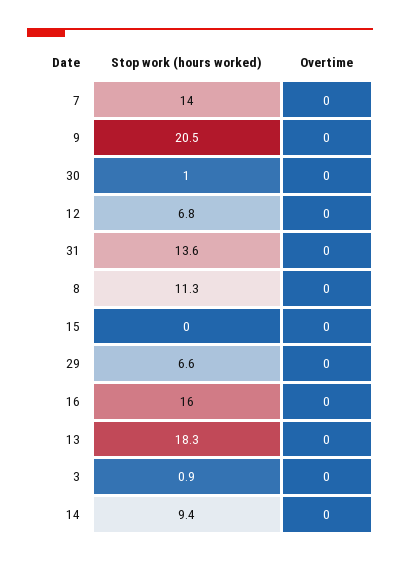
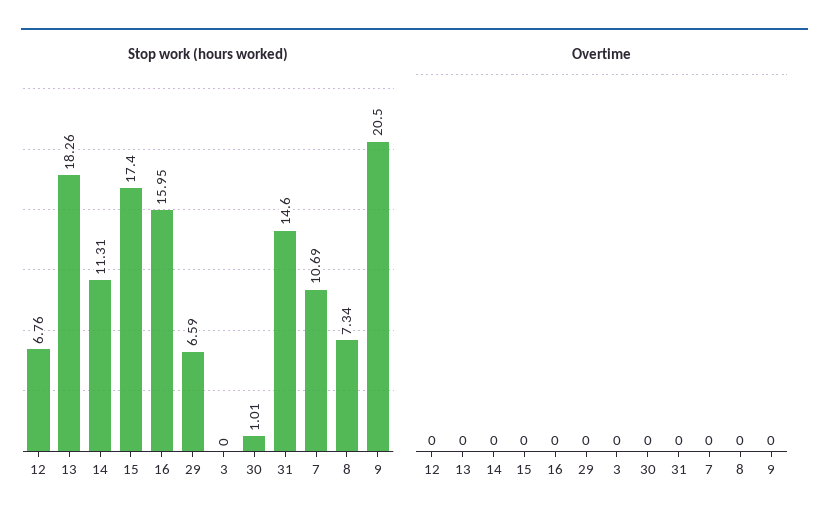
  {
    "Stop work (hours worked)": {
-     "7": 14,
+     "7": 10.69,
      "9": 20.5,
      "30": 1.01,
      "12": 6.76,
-     "31": 13.6,
+     "31": 14.6,
-     "8": 11.3,
+     "8": 7.34,
-     "15": 0,
+     "15": 17.4,
      "29": 6.59,
      "16": 15.95,
      "13": 18.26,
-     "3": 0.9,
+     "3": 0,
-     "14": 9.4
+     "14": 11.31
    },
    "Overtime": {
      "7": 0,
      "9": 0,
      "30": 0,
      "12": 0,
      "31": 0,
      "8": 0,
      "15": 0,
      "29": 0,
      "16": 0,
      "13": 0,
      "3": 0,
      "14": 0
    }
  }

